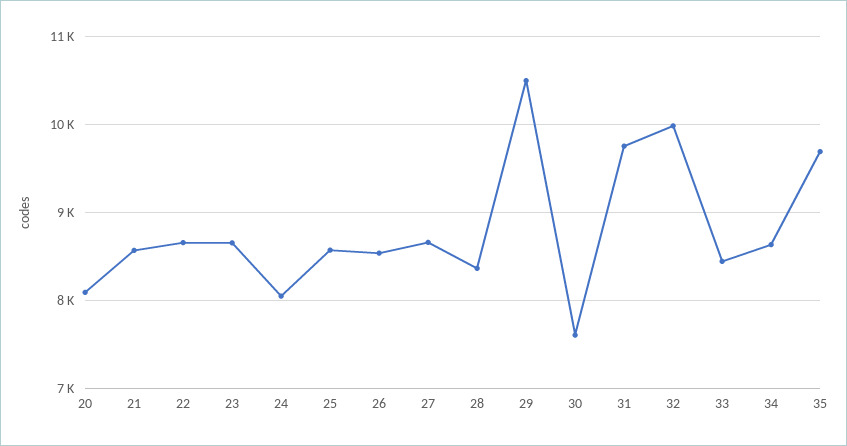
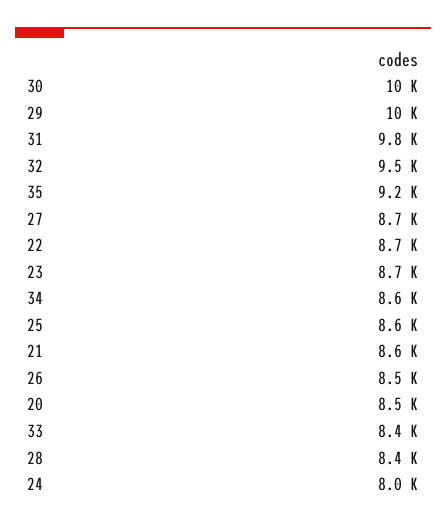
  {
-   "20": 8100,
+   "20": 8500,
    "21": 8600,
    "22": 8700,
    "23": 8700,
    "24": 8000,
    "25": 8600,
    "26": 8500,
    "27": 8700,
    "28": 8400,
    "29": 10000,
-   "30": 7600,
+   "30": 10000,
    "31": 9800,
-   "32": 10000,
+   "32": 9500,
    "33": 8400,
    "34": 8600,
-   "35": 9700
+   "35": 9200
  }

